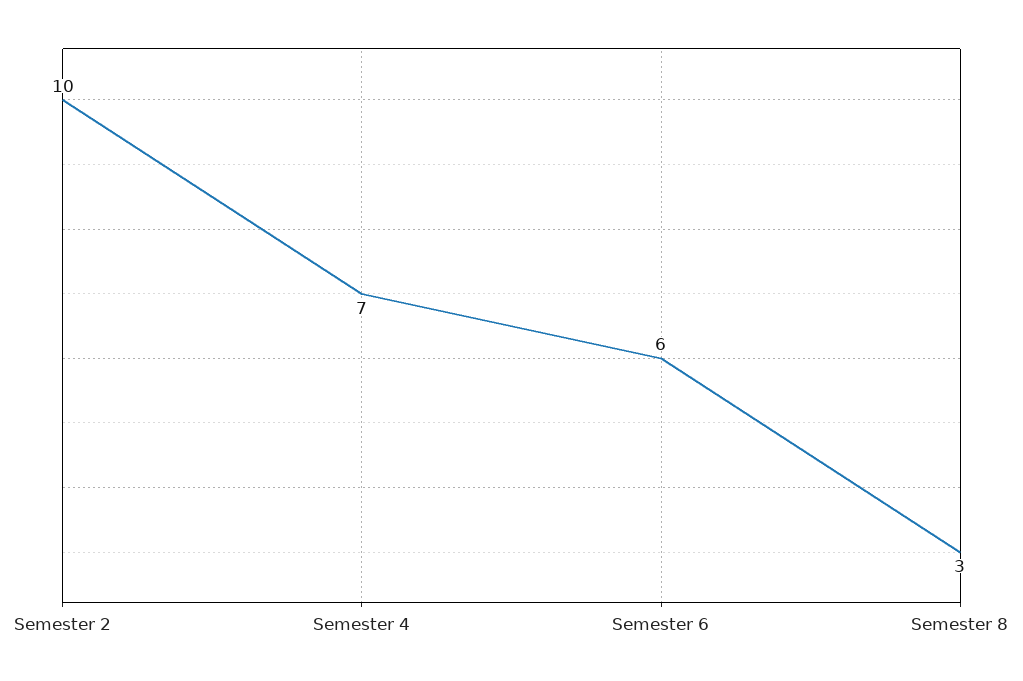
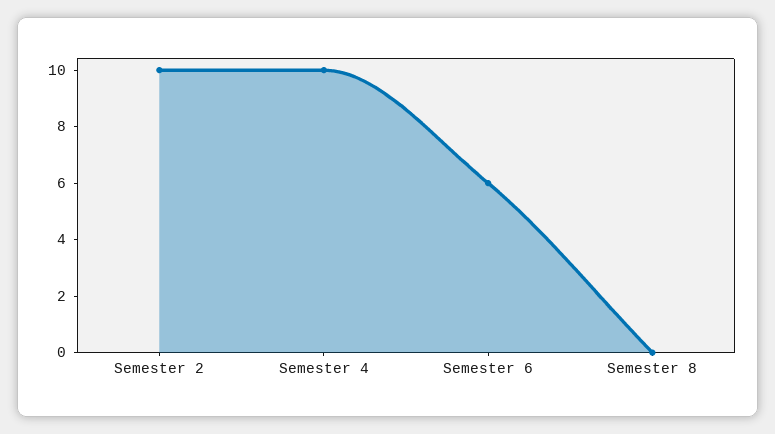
  {
    "Semester 2": 10,
-   "Semester 4": 7,
+   "Semester 4": 10,
    "Semester 6": 6,
-   "Semester 8": 3
+   "Semester 8": 0
  }

